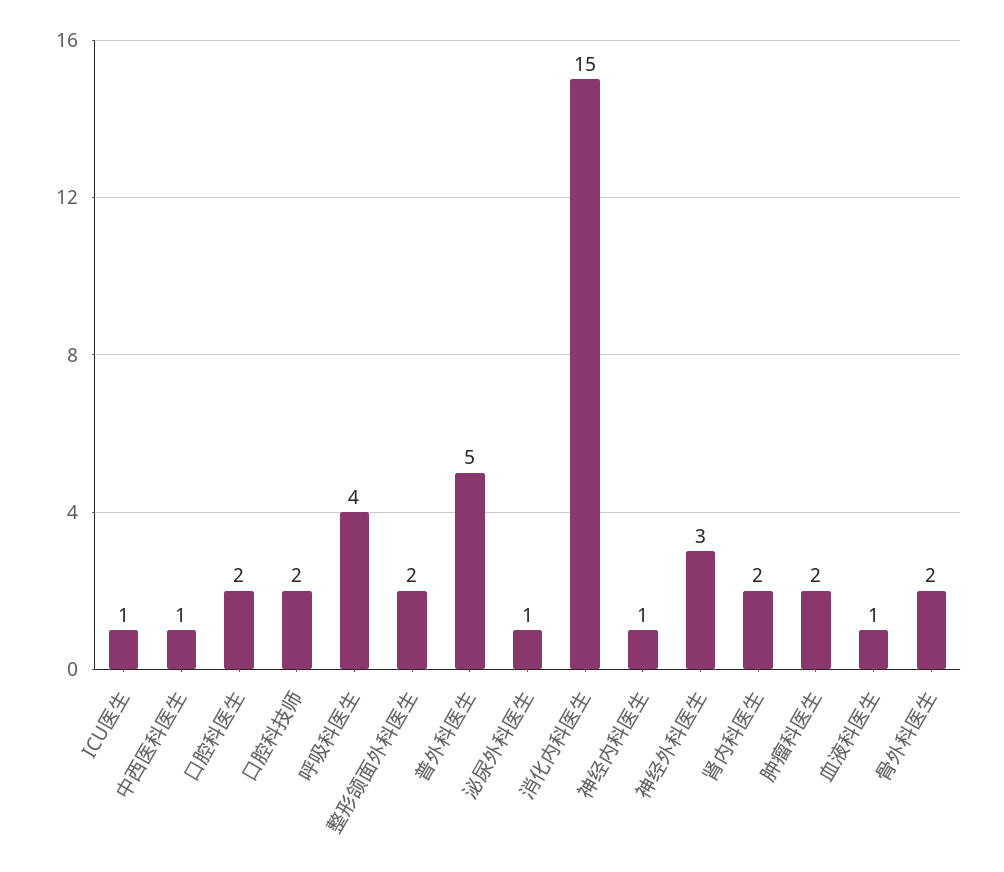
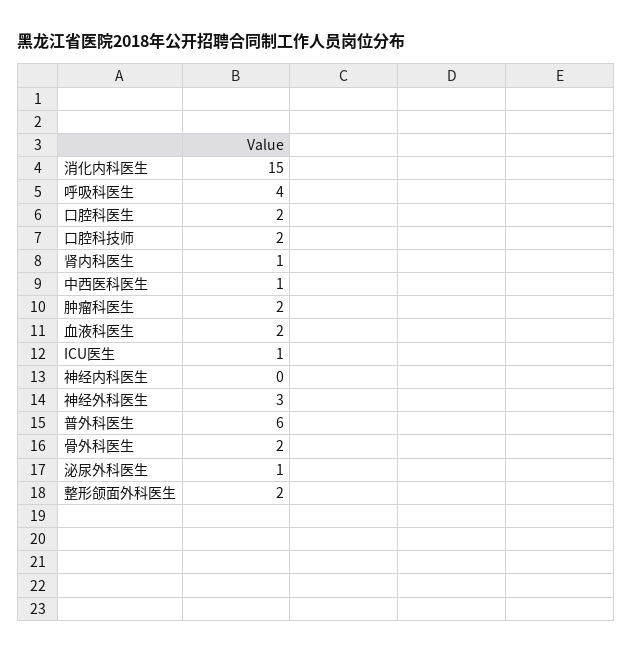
  {
    "ICU医生": 1,
    "中西医科医生": 1,
    "口腔科医生": 2,
    "口腔科技师": 2,
    "呼吸科医生": 4,
    "整形颌面外科医生": 2,
-   "普外科医生": 5,
+   "普外科医生": 6,
    "泌尿外科医生": 1,
    "消化内科医生": 15,
-   "神经内科医生": 1,
+   "神经内科医生": 0,
    "神经外科医生": 3,
-   "肾内科医生": 2,
+   "肾内科医生": 1,
    "肿瘤科医生": 2,
-   "血液科医生": 1,
+   "血液科医生": 2,
    "骨外科医生": 2
  }

